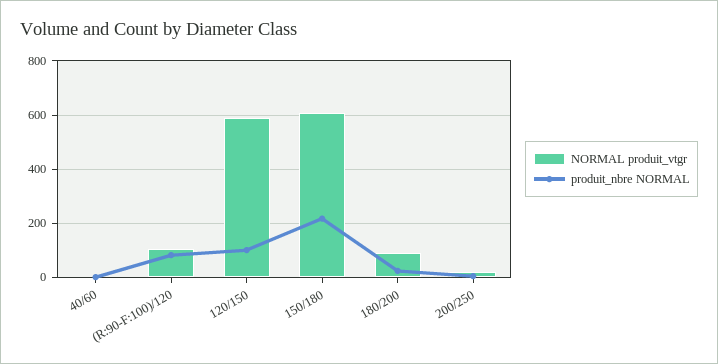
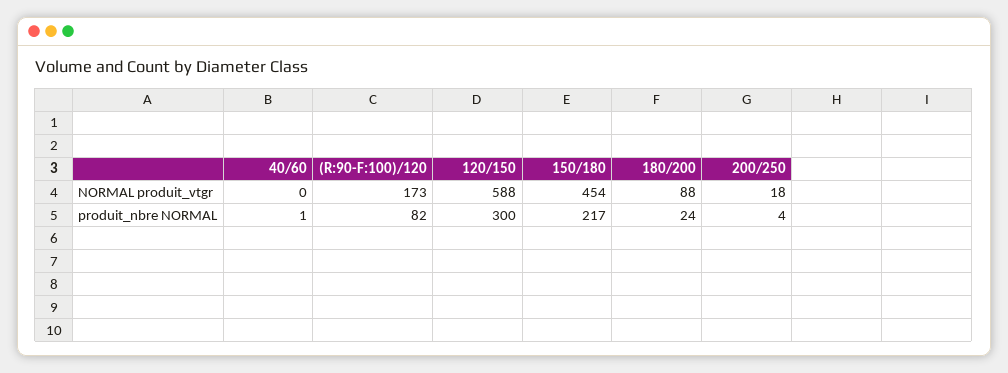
  {
    "NORMAL produit_vtgr": {
      "40/60": 0,
-     "(R:90-F:100)/120": 100,
+     "(R:90-F:100)/120": 173,
      "120/150": 588,
-     "150/180": 600,
+     "150/180": 454,
      "180/200": 88,
      "200/250": 18
    },
    "produit_nbre NORMAL": {
      "40/60": 1,
      "(R:90-F:100)/120": 82,
-     "120/150": 100,
+     "120/150": 300,
      "150/180": 217,
      "180/200": 24,
      "200/250": 4
    }
  }

